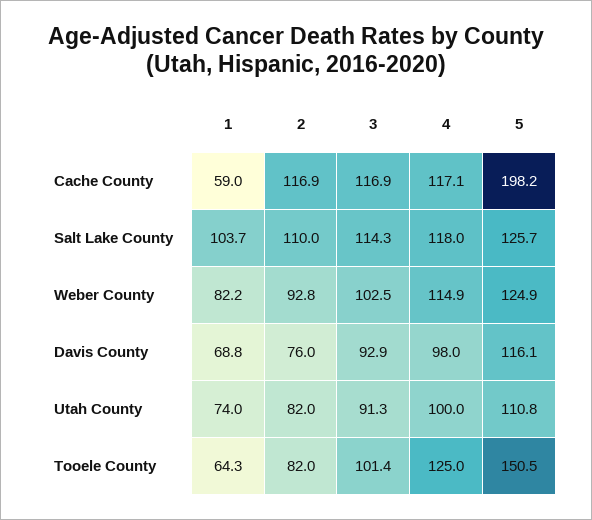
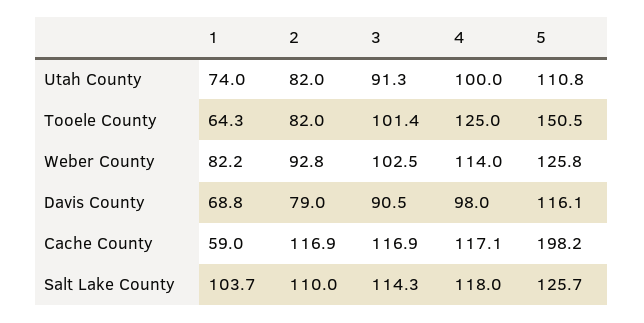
  {
    "1": {
      "Cache County": 59,
      "Salt Lake County": 103.7,
      "Weber County": 82.2,
      "Davis County": 68.8,
      "Utah County": 74,
      "Tooele County": 64.3
    },
    "2": {
      "Cache County": 116.9,
      "Salt Lake County": 110,
      "Weber County": 92.8,
-     "Davis County": 76,
+     "Davis County": 79,
      "Utah County": 82,
      "Tooele County": 82
    },
    "3": {
      "Cache County": 116.9,
      "Salt Lake County": 114.3,
      "Weber County": 102.5,
-     "Davis County": 92.9,
+     "Davis County": 90.5,
      "Utah County": 91.3,
      "Tooele County": 101.4
    },
    "4": {
      "Cache County": 117.1,
      "Salt Lake County": 118,
-     "Weber County": 114.9,
+     "Weber County": 114,
      "Davis County": 98,
      "Utah County": 100,
      "Tooele County": 125
    },
    "5": {
      "Cache County": 198.2,
      "Salt Lake County": 125.7,
-     "Weber County": 124.9,
+     "Weber County": 125.8,
      "Davis County": 116.1,
      "Utah County": 110.8,
      "Tooele County": 150.5
    }
  }

